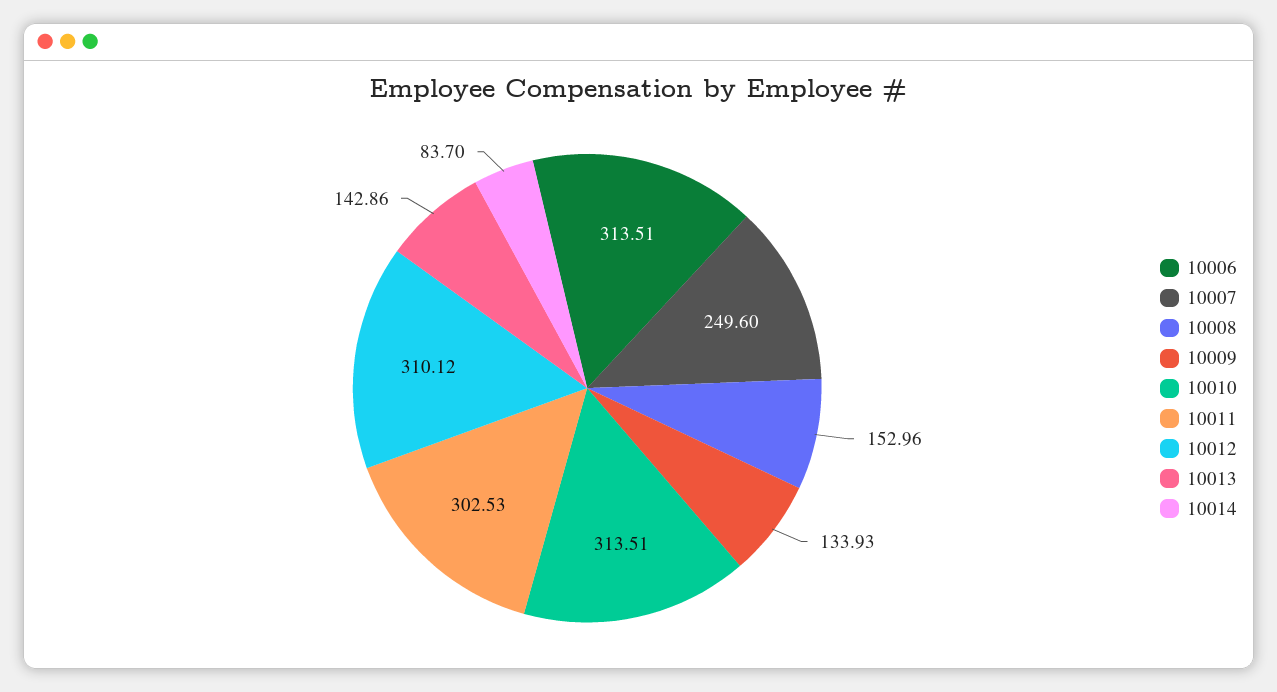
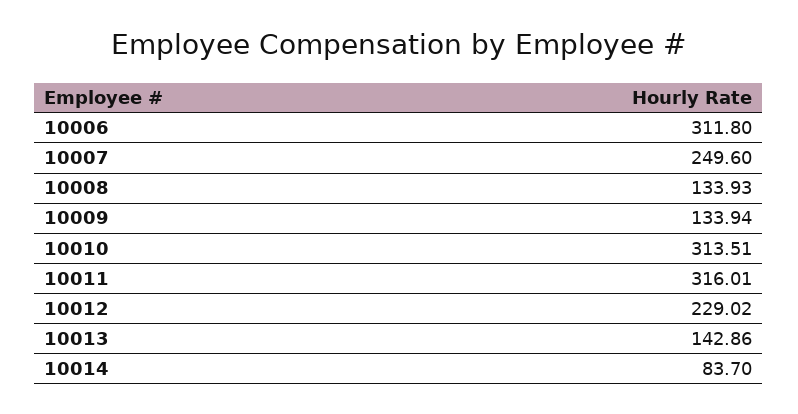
  {
-   "10006": 313.51,
+   "10006": 311.8,
    "10007": 249.6,
-   "10008": 152.96,
+   "10008": 133.93,
-   "10009": 133.93,
+   "10009": 133.94,
    "10010": 313.51,
-   "10011": 302.53,
+   "10011": 316.01,
-   "10012": 310.12,
+   "10012": 229.02,
    "10013": 142.86,
    "10014": 83.7
  }

